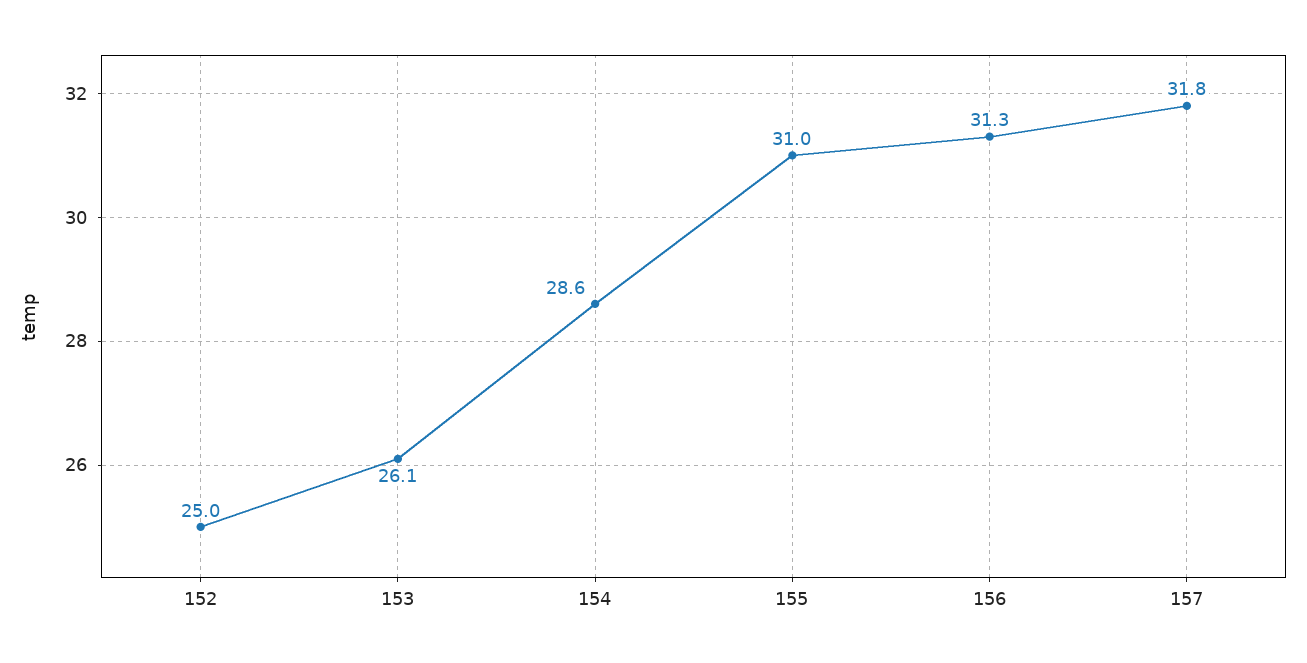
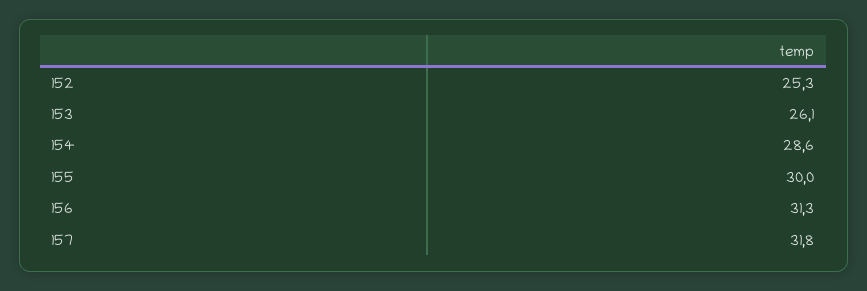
  {
-   "152": 25,
+   "152": 25.3,
    "153": 26.1,
    "154": 28.6,
-   "155": 31,
+   "155": 30,
    "156": 31.3,
    "157": 31.8
  }

